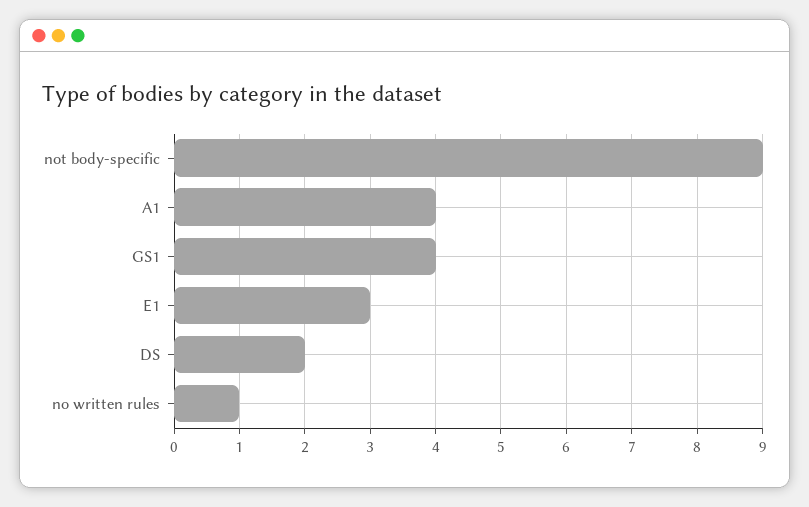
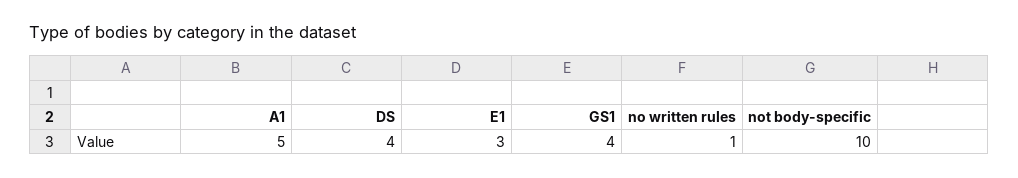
  {
-   "not body-specific": 9,
+   "not body-specific": 10,
-   "A1": 4,
+   "A1": 5,
    "GS1": 4,
    "E1": 3,
-   "DS": 2,
+   "DS": 4,
    "no written rules": 1
  }

